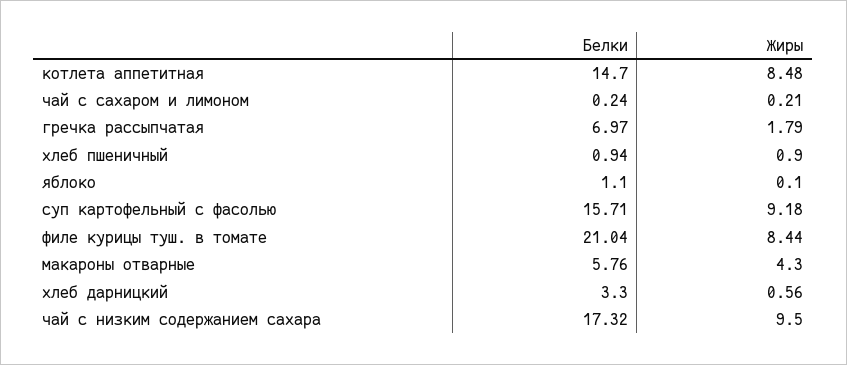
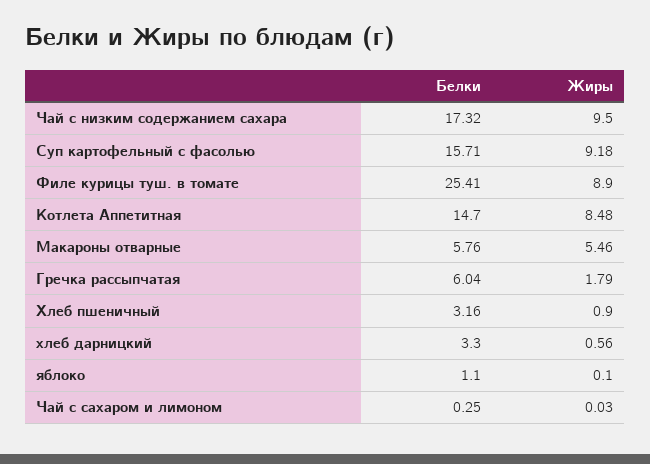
  {
    "Белки": {
      "котлета аппетитная": 14.7,
-     "чай с сахаром и лимоном": 0.24,
+     "чай с сахаром и лимоном": 0.25,
-     "гречка рассыпчатая": 6.97,
+     "гречка рассыпчатая": 6.04,
-     "хлеб пшеничный": 0.94,
+     "хлеб пшеничный": 3.16,
      "яблоко": 1.1,
      "суп картофельный с фасолью": 15.71,
-     "филе курицы туш. в томате": 21.04,
+     "филе курицы туш. в томате": 25.41,
      "макароны отварные": 5.76,
      "хлеб дарницкий": 3.3,
      "чай с низким содержанием сахара": 17.32
    },
    "Жиры": {
      "котлета аппетитная": 8.48,
-     "чай с сахаром и лимоном": 0.21,
+     "чай с сахаром и лимоном": 0.03,
      "гречка рассыпчатая": 1.79,
      "хлеб пшеничный": 0.9,
      "яблоко": 0.1,
      "суп картофельный с фасолью": 9.18,
-     "филе курицы туш. в томате": 8.44,
+     "филе курицы туш. в томате": 8.9,
-     "макароны отварные": 4.3,
+     "макароны отварные": 5.46,
      "хлеб дарницкий": 0.56,
      "чай с низким содержанием сахара": 9.5
    }
  }

